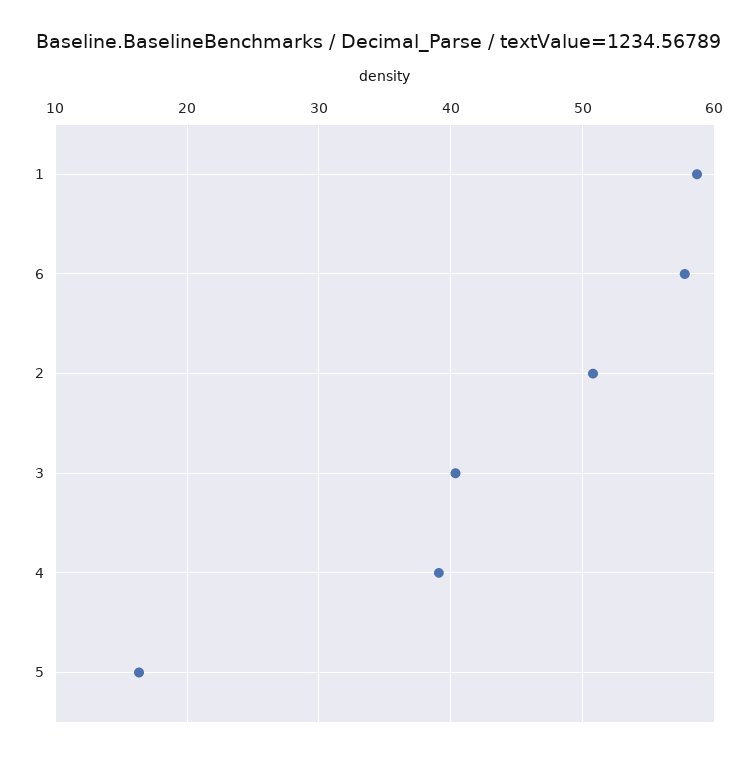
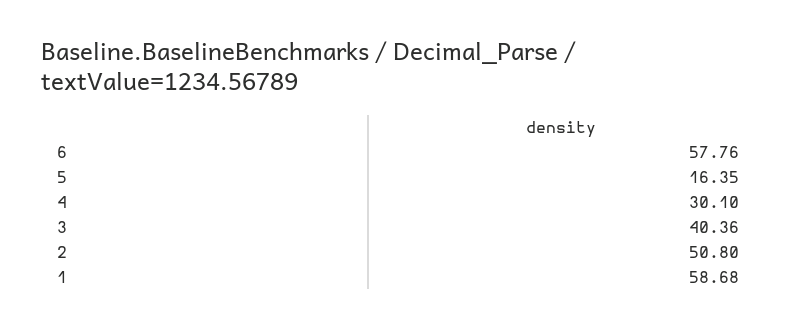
  {
    "1": 58.68,
    "6": 57.76,
    "2": 50.8,
    "3": 40.36,
-   "4": 39,
+   "4": 30.1,
    "5": 16.35
  }

